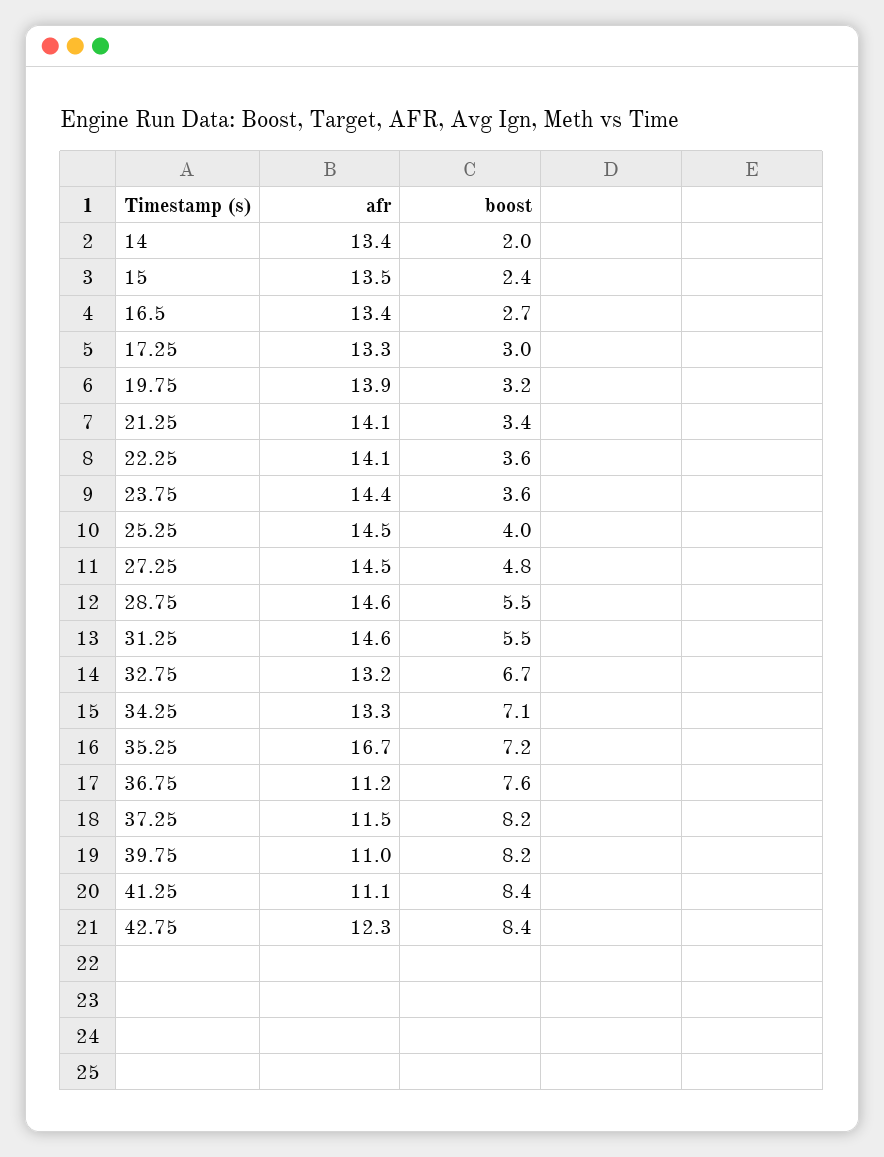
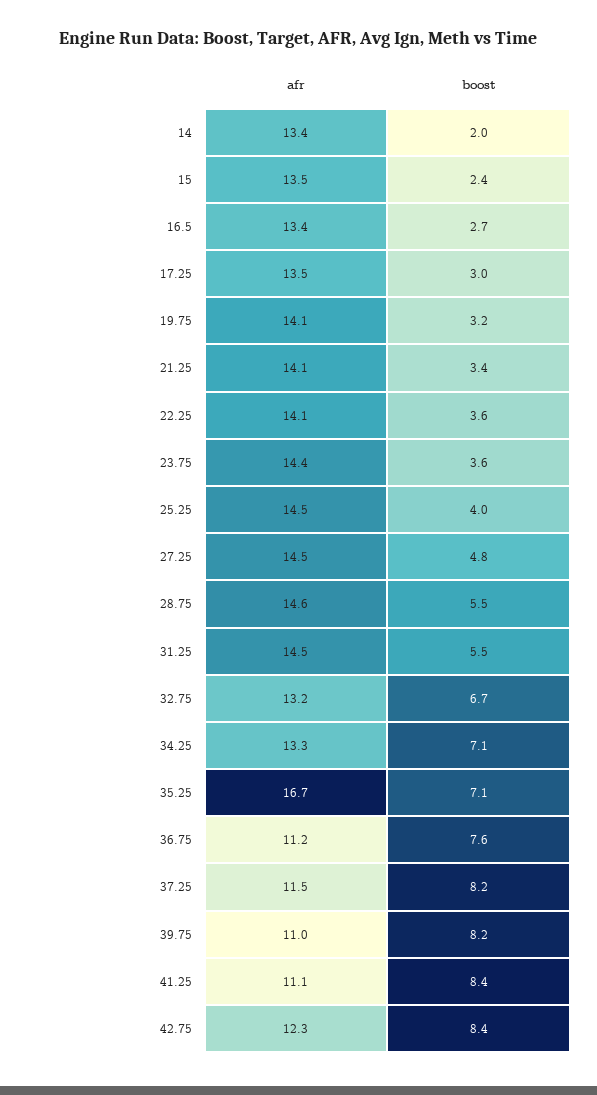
  {
    "afr": {
      "14": 13.4,
      "15": 13.5,
      "16.5": 13.4,
-     "17.25": 13.3,
+     "17.25": 13.5,
-     "19.75": 13.9,
+     "19.75": 14.1,
      "21.25": 14.1,
      "22.25": 14.1,
      "23.75": 14.4,
      "25.25": 14.5,
      "27.25": 14.5,
      "28.75": 14.6,
-     "31.25": 14.6,
+     "31.25": 14.5,
      "32.75": 13.2,
      "34.25": 13.3,
      "35.25": 16.7,
      "36.75": 11.2,
      "37.25": 11.5,
      "39.75": 11,
      "41.25": 11.1,
      "42.75": 12.3
    },
    "boost": {
      "14": 2,
      "15": 2.4,
      "16.5": 2.7,
      "17.25": 3,
      "19.75": 3.2,
      "21.25": 3.4,
      "22.25": 3.6,
      "23.75": 3.6,
      "25.25": 4,
      "27.25": 4.8,
      "28.75": 5.5,
      "31.25": 5.5,
      "32.75": 6.7,
      "34.25": 7.1,
-     "35.25": 7.2,
+     "35.25": 7.1,
      "36.75": 7.6,
      "37.25": 8.2,
      "39.75": 8.2,
      "41.25": 8.4,
      "42.75": 8.4
    }
  }

